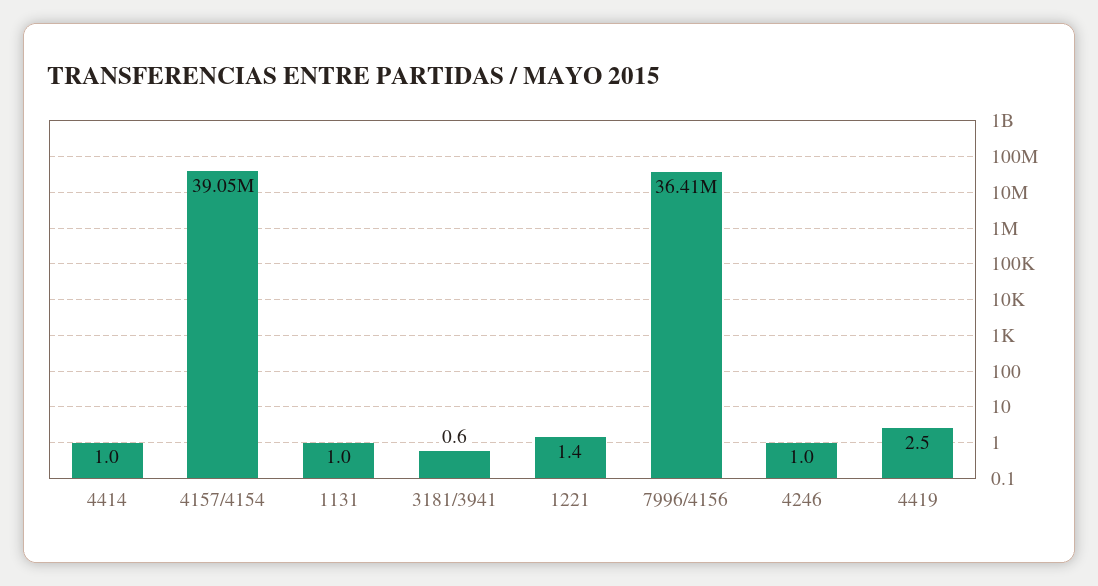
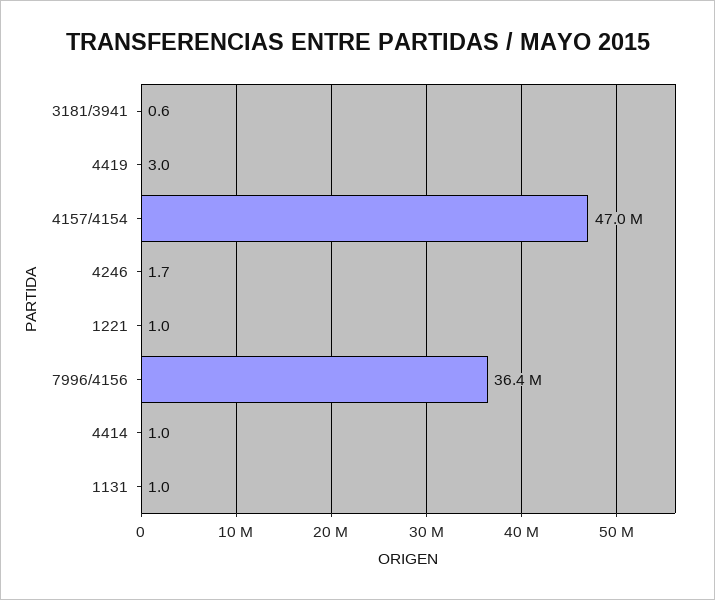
  {
    "4414": 1,
-   "4157/4154": 39050000,
+   "4157/4154": 47000000,
    "1131": 1,
    "3181/3941": 0.6,
-   "1221": 1.4,
+   "1221": 1,
    "7996/4156": 36410000,
-   "4246": 1,
+   "4246": 1.7,
-   "4419": 2.5
+   "4419": 3
  }

